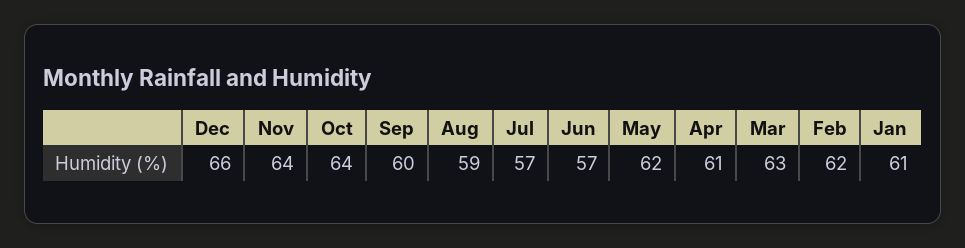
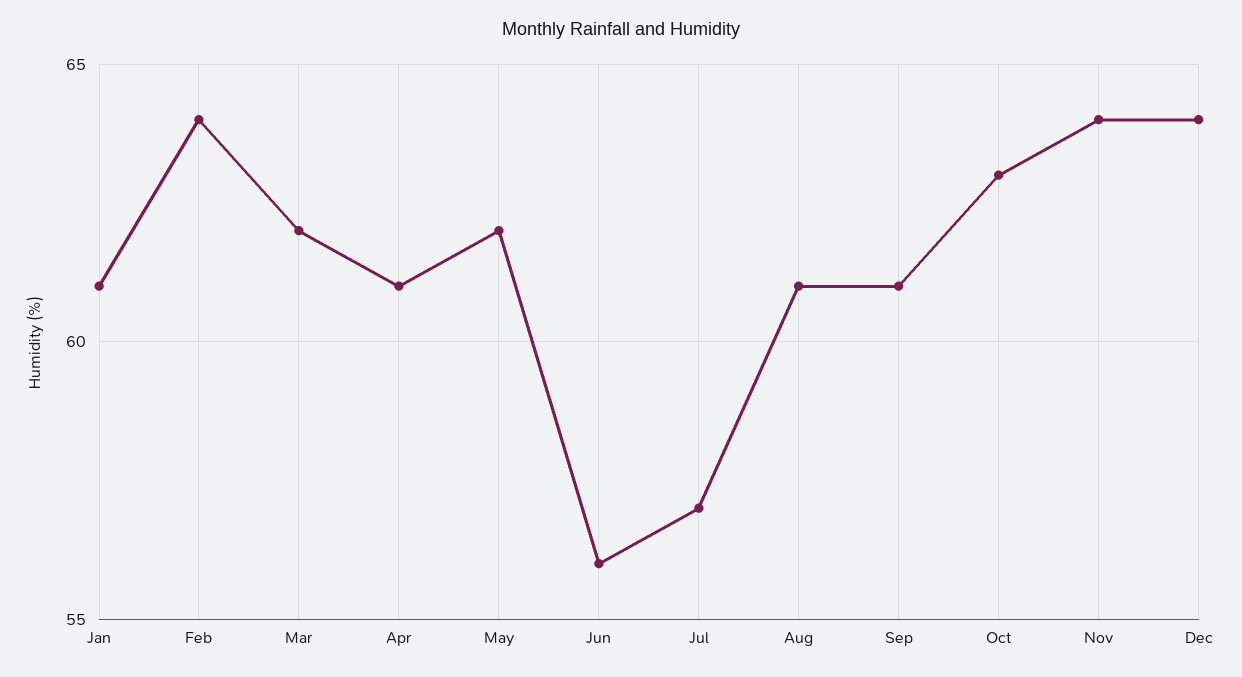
  {
-   "Dec": 66,
+   "Dec": 64,
    "Nov": 64,
-   "Oct": 64,
+   "Oct": 63,
-   "Sep": 60,
+   "Sep": 61,
-   "Aug": 59,
+   "Aug": 61,
    "Jul": 57,
-   "Jun": 57,
+   "Jun": 56,
    "May": 62,
    "Apr": 61,
-   "Mar": 63,
+   "Mar": 62,
-   "Feb": 62,
+   "Feb": 64,
    "Jan": 61
  }

